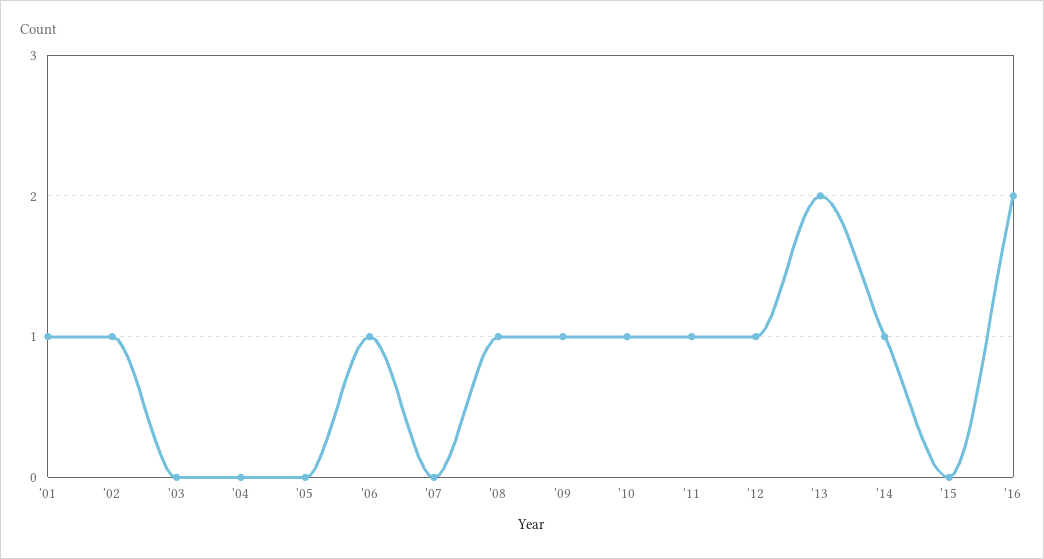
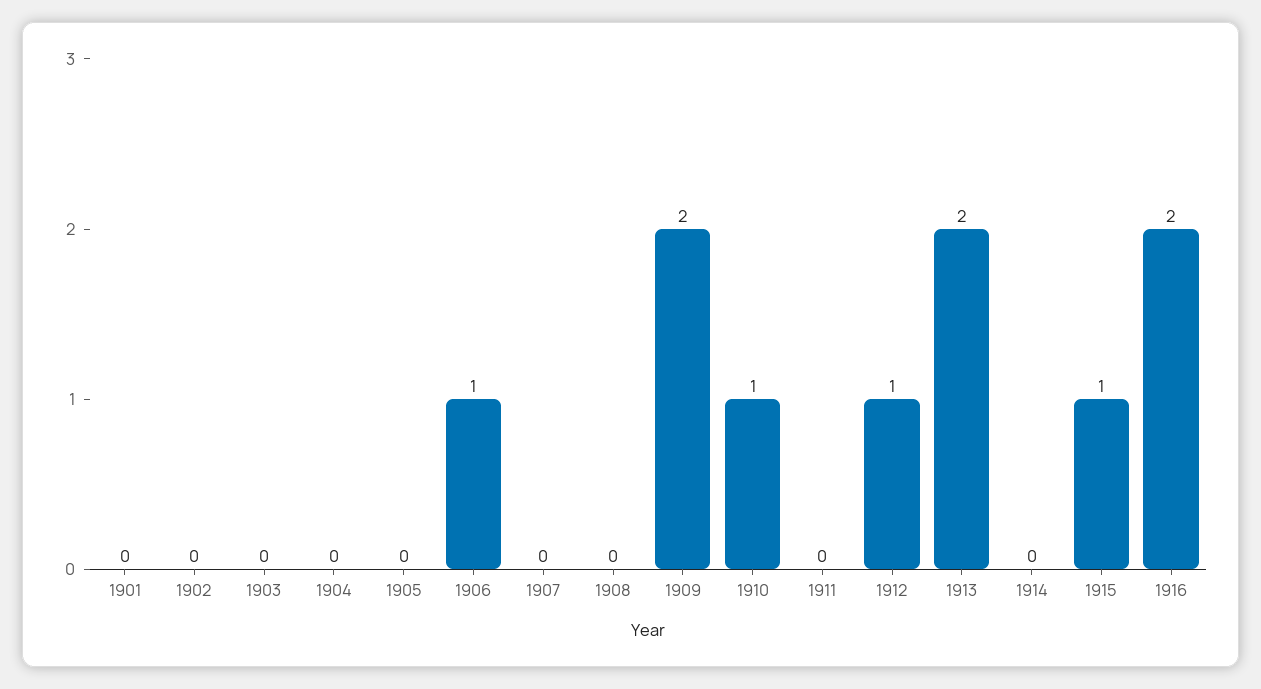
  {
-   "'01": 1,
+   "'01": 0,
-   "'02": 1,
+   "'02": 0,
    "'03": 0,
    "'04": 0,
    "'05": 0,
    "'06": 1,
    "'07": 0,
-   "'08": 1,
+   "'08": 0,
-   "'09": 1,
+   "'09": 2,
    "'10": 1,
-   "'11": 1,
+   "'11": 0,
    "'12": 1,
    "'13": 2,
-   "'14": 1,
+   "'14": 0,
-   "'15": 0,
+   "'15": 1,
    "'16": 2
  }

